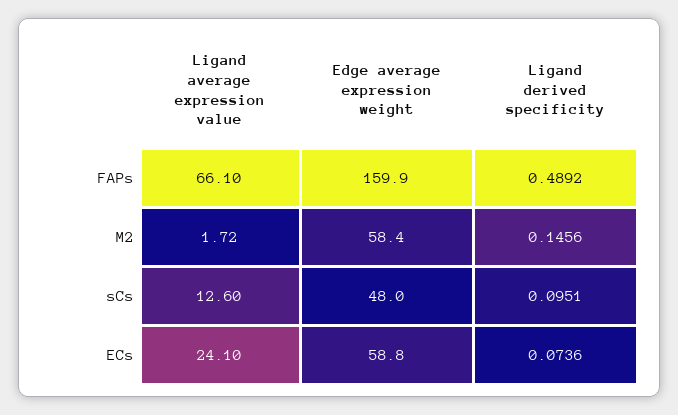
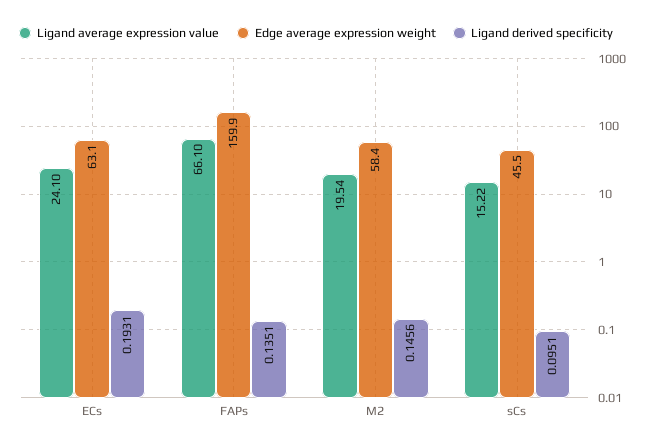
  {
    "Ligand average expression value": {
      "FAPs": 66.1,
-     "M2": 1.72,
+     "M2": 19.54,
-     "sCs": 12.6,
+     "sCs": 15.22,
      "ECs": 24.1
    },
    "Edge average expression weight": {
      "FAPs": 159.9,
      "M2": 58.4,
-     "sCs": 48,
+     "sCs": 45.5,
-     "ECs": 58.8
+     "ECs": 63.1
    },
    "Ligand derived specificity": {
-     "FAPs": 0.4892,
+     "FAPs": 0.1351,
      "M2": 0.1456,
      "sCs": 0.0951,
-     "ECs": 0.0736
+     "ECs": 0.1931
    }
  }

